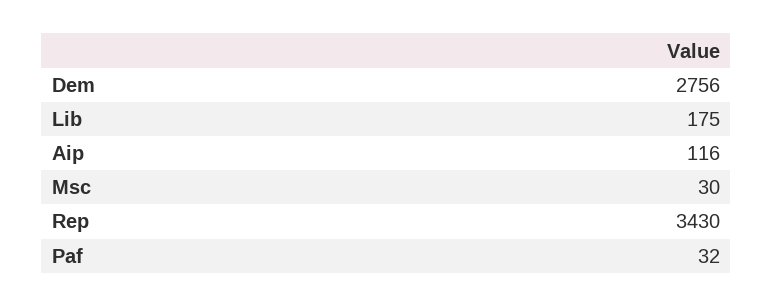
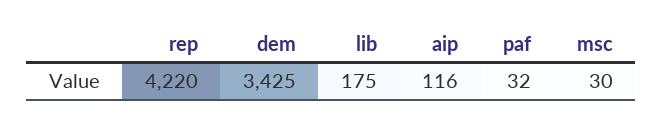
  {
-   "Dem": 2756,
+   "Dem": 3425,
    "Lib": 175,
    "Aip": 116,
    "Msc": 30,
-   "Rep": 3430,
+   "Rep": 4220,
    "Paf": 32
  }

